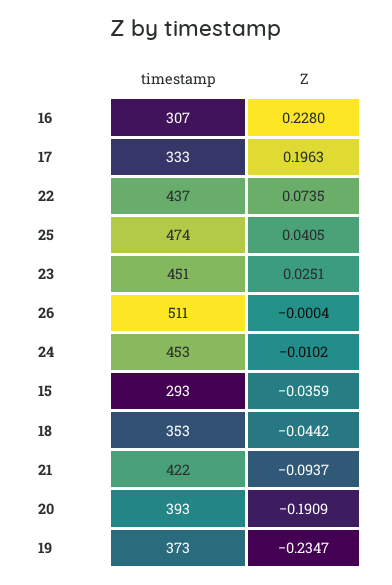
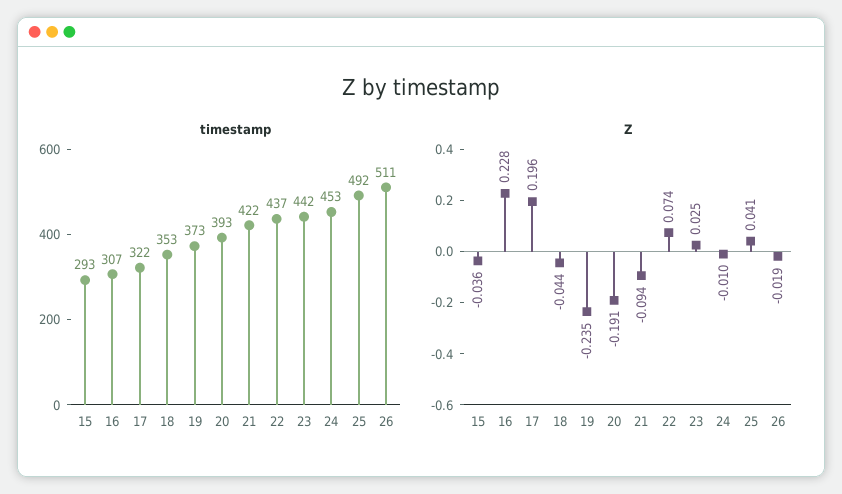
  {
    "timestamp": {
      "16": 307,
-     "17": 333,
+     "17": 322,
      "22": 437,
-     "25": 474,
+     "25": 492,
-     "23": 451,
+     "23": 442,
      "26": 511,
      "24": 453,
      "15": 293,
      "18": 353,
      "21": 422,
      "20": 393,
      "19": 373
    },
    "Z": {
      "16": 0.228,
      "17": 0.1963,
      "22": 0.0735,
      "25": 0.0405,
      "23": 0.0251,
-     "26": -0.0004,
+     "26": -0.019,
      "24": -0.0102,
      "15": -0.0359,
      "18": -0.0442,
      "21": -0.0937,
      "20": -0.1909,
      "19": -0.2347
    }
  }

